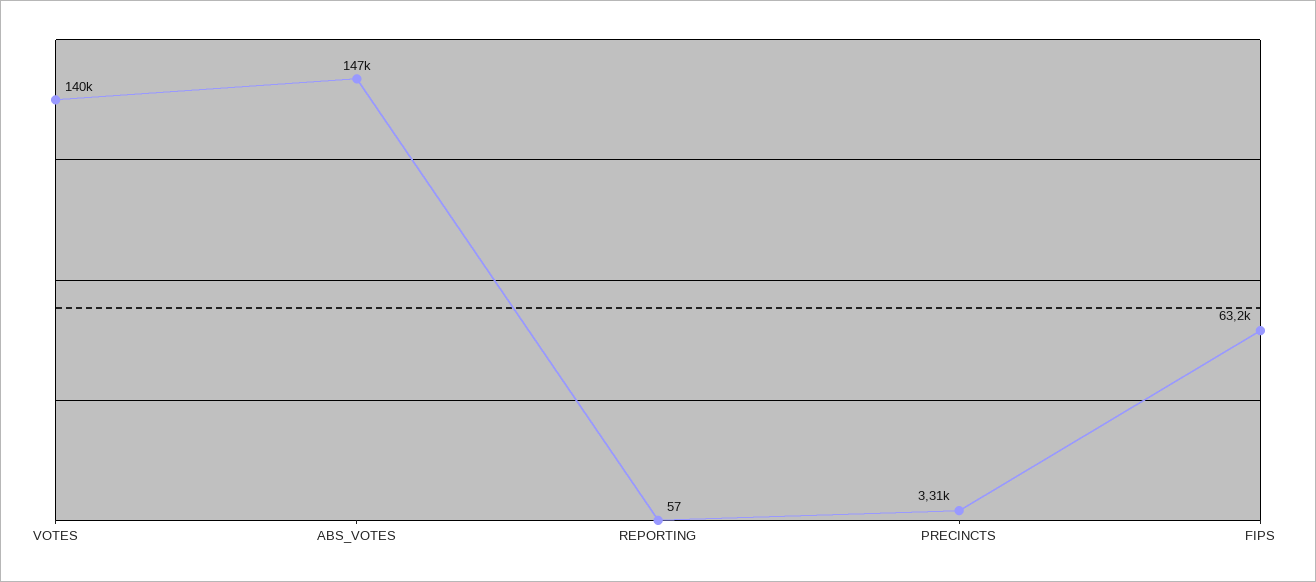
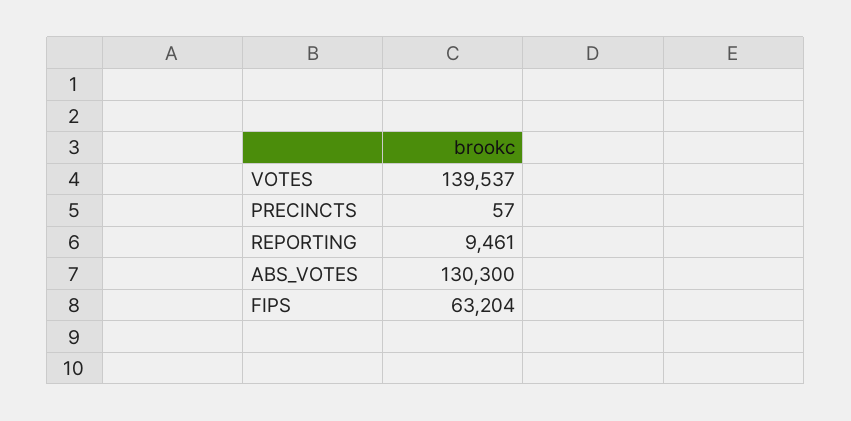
  {
    "VOTES": 139537,
-   "ABS_VOTES": 147000,
+   "ABS_VOTES": 130300,
-   "REPORTING": 57,
+   "REPORTING": 9461,
-   "PRECINCTS": 3310,
+   "PRECINCTS": 57,
    "FIPS": 63204
  }

